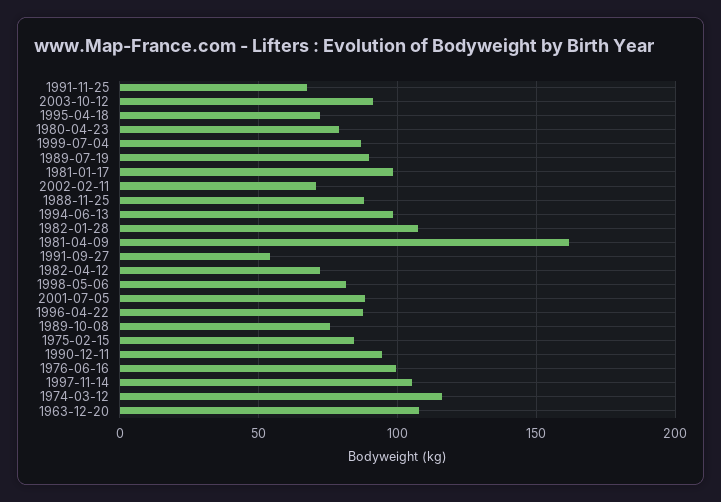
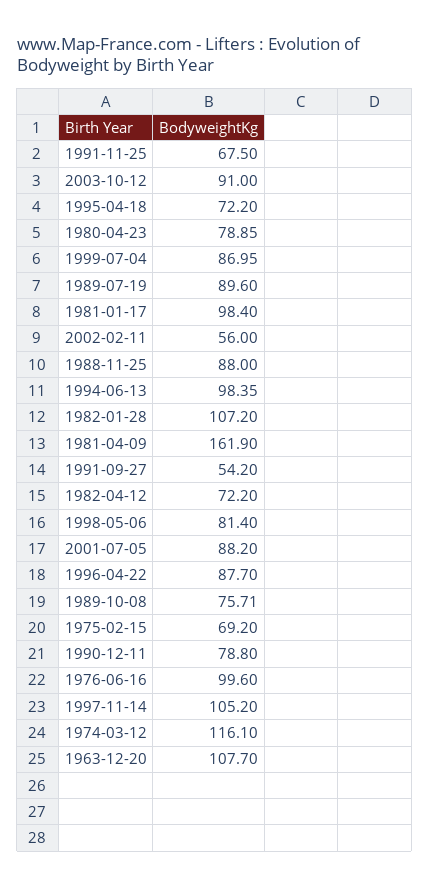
  {
    "1991-11-25": 67.5,
    "2003-10-12": 91,
    "1995-04-18": 72.2,
    "1980-04-23": 78.85,
    "1999-07-04": 86.95,
    "1989-07-19": 89.6,
    "1981-01-17": 98.4,
-   "2002-02-11": 70,
+   "2002-02-11": 56,
    "1988-11-25": 88,
    "1994-06-13": 98.35,
    "1982-01-28": 107.2,
    "1981-04-09": 161.9,
    "1991-09-27": 54.2,
    "1982-04-12": 72.2,
    "1998-05-06": 81.4,
    "2001-07-05": 88.2,
    "1996-04-22": 87.7,
    "1989-10-08": 75.71,
-   "1975-02-15": 85,
+   "1975-02-15": 69.2,
-   "1990-12-11": 95,
+   "1990-12-11": 78.8,
    "1976-06-16": 99.6,
    "1997-11-14": 105.2,
    "1974-03-12": 116.1,
    "1963-12-20": 107.7
  }

